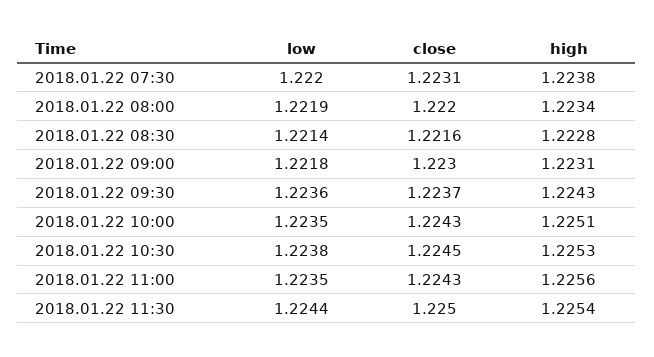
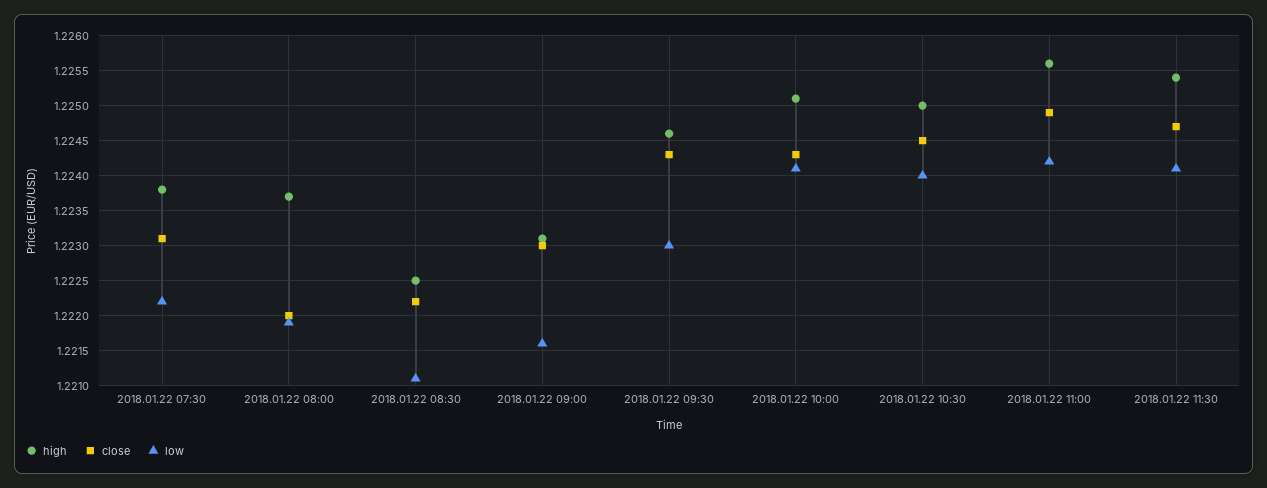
  {
    "low": {
-     "2018.01.22 07:30": 1.222,
+     "2018.01.22 07:30": 1.2222,
      "2018.01.22 08:00": 1.2219,
-     "2018.01.22 08:30": 1.2214,
+     "2018.01.22 08:30": 1.2211,
-     "2018.01.22 09:00": 1.2218,
+     "2018.01.22 09:00": 1.2216,
-     "2018.01.22 09:30": 1.2236,
+     "2018.01.22 09:30": 1.223,
-     "2018.01.22 10:00": 1.2235,
+     "2018.01.22 10:00": 1.2241,
-     "2018.01.22 10:30": 1.2238,
+     "2018.01.22 10:30": 1.224,
-     "2018.01.22 11:00": 1.2235,
+     "2018.01.22 11:00": 1.2242,
-     "2018.01.22 11:30": 1.2244
+     "2018.01.22 11:30": 1.2241
    },
    "close": {
      "2018.01.22 07:30": 1.2231,
      "2018.01.22 08:00": 1.222,
-     "2018.01.22 08:30": 1.2216,
+     "2018.01.22 08:30": 1.2222,
      "2018.01.22 09:00": 1.223,
-     "2018.01.22 09:30": 1.2237,
+     "2018.01.22 09:30": 1.2243,
      "2018.01.22 10:00": 1.2243,
      "2018.01.22 10:30": 1.2245,
-     "2018.01.22 11:00": 1.2243,
+     "2018.01.22 11:00": 1.2249,
-     "2018.01.22 11:30": 1.225
+     "2018.01.22 11:30": 1.2247
    },
    "high": {
      "2018.01.22 07:30": 1.2238,
-     "2018.01.22 08:00": 1.2234,
+     "2018.01.22 08:00": 1.2237,
-     "2018.01.22 08:30": 1.2228,
+     "2018.01.22 08:30": 1.2225,
      "2018.01.22 09:00": 1.2231,
-     "2018.01.22 09:30": 1.2243,
+     "2018.01.22 09:30": 1.2246,
      "2018.01.22 10:00": 1.2251,
-     "2018.01.22 10:30": 1.2253,
+     "2018.01.22 10:30": 1.225,
      "2018.01.22 11:00": 1.2256,
      "2018.01.22 11:30": 1.2254
    }
  }

